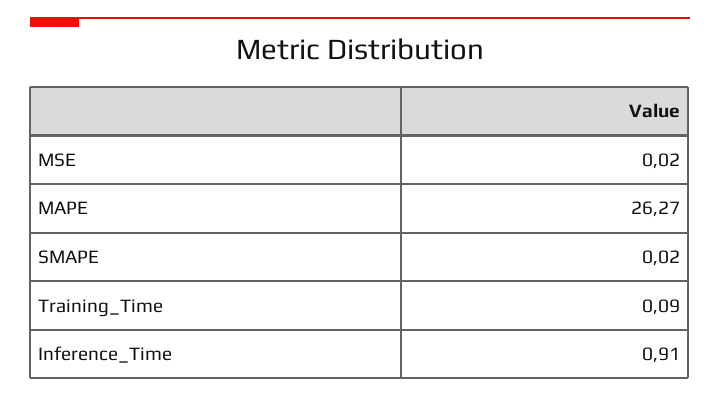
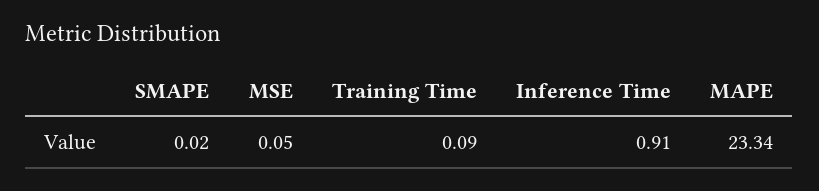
  {
-   "MSE": 0.02,
+   "MSE": 0.05,
-   "MAPE": 26.27,
+   "MAPE": 23.34,
    "SMAPE": 0.02,
    "Training_Time": 0.09,
    "Inference_Time": 0.91
  }

